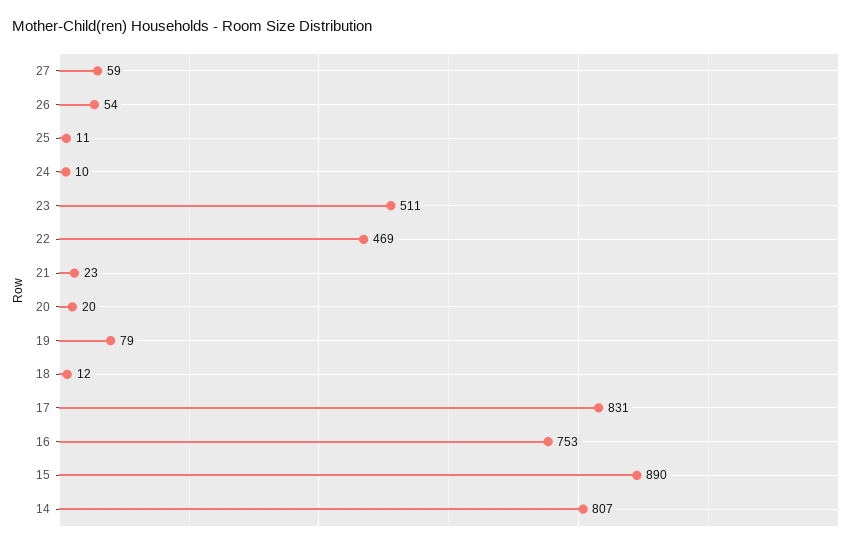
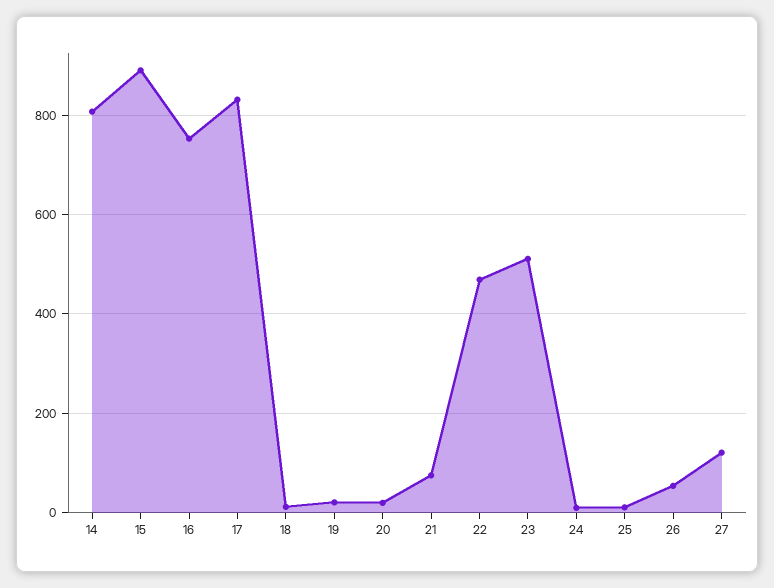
  {
-   "27": 59,
+   "27": 120,
    "26": 54,
    "25": 11,
    "24": 10,
    "23": 511,
    "22": 469,
-   "21": 23,
+   "21": 80,
    "20": 20,
-   "19": 79,
+   "19": 20,
    "18": 12,
    "17": 831,
    "16": 753,
    "15": 890,
    "14": 807
  }

